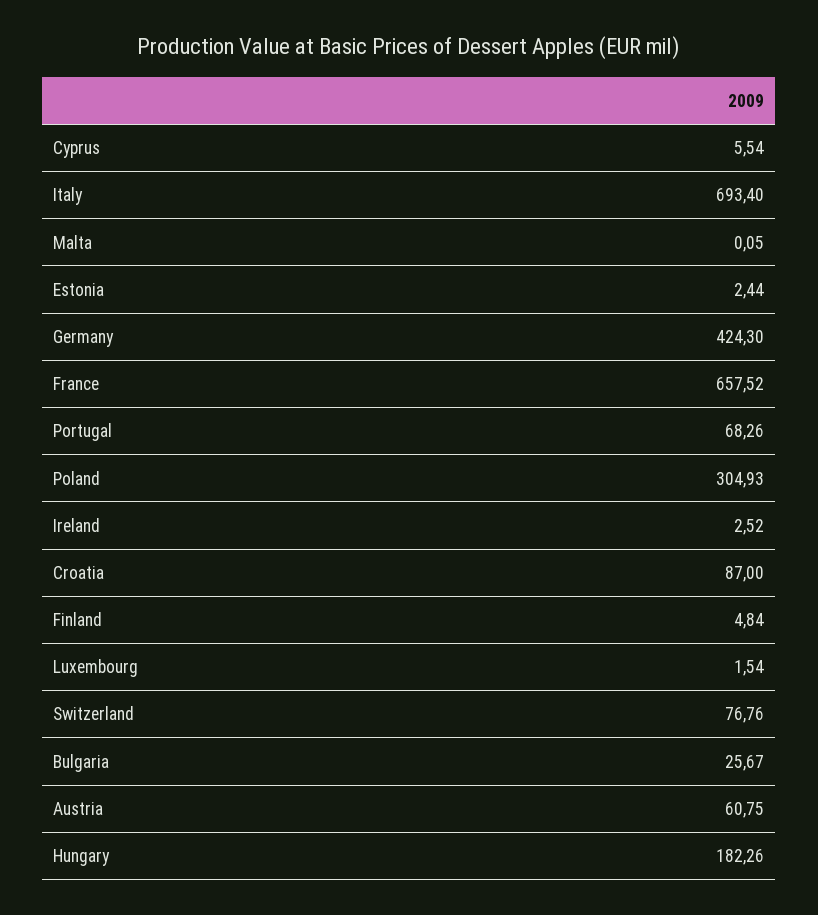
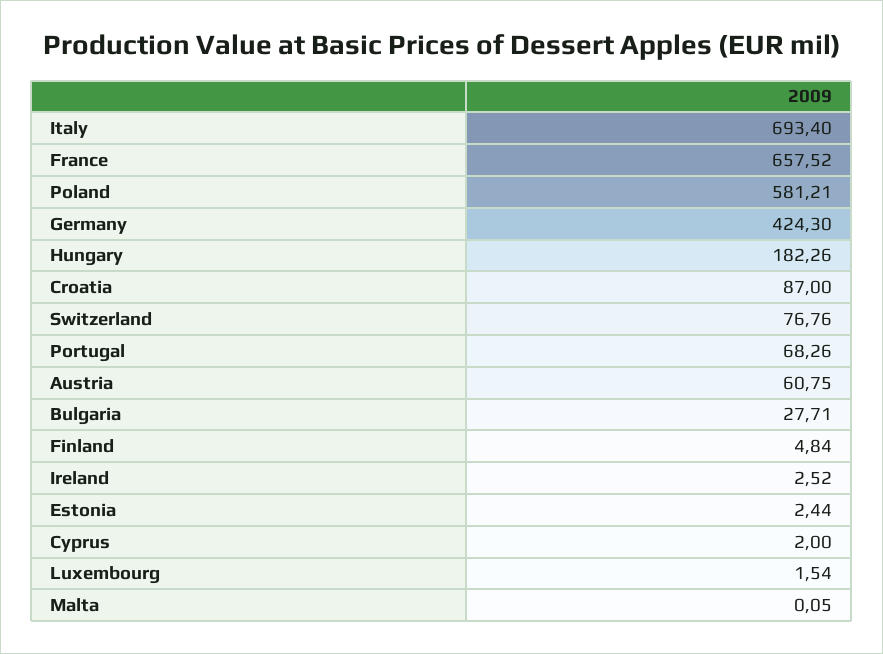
  {
-   "Cyprus": 5.54,
+   "Cyprus": 2,
    "Italy": 693.4,
    "Malta": 0.05,
    "Estonia": 2.44,
    "Germany": 424.3,
    "France": 657.52,
    "Portugal": 68.26,
-   "Poland": 304.93,
+   "Poland": 581.21,
    "Ireland": 2.52,
    "Croatia": 87,
    "Finland": 4.84,
    "Luxembourg": 1.54,
    "Switzerland": 76.76,
-   "Bulgaria": 25.67,
+   "Bulgaria": 27.71,
    "Austria": 60.75,
    "Hungary": 182.26
  }

